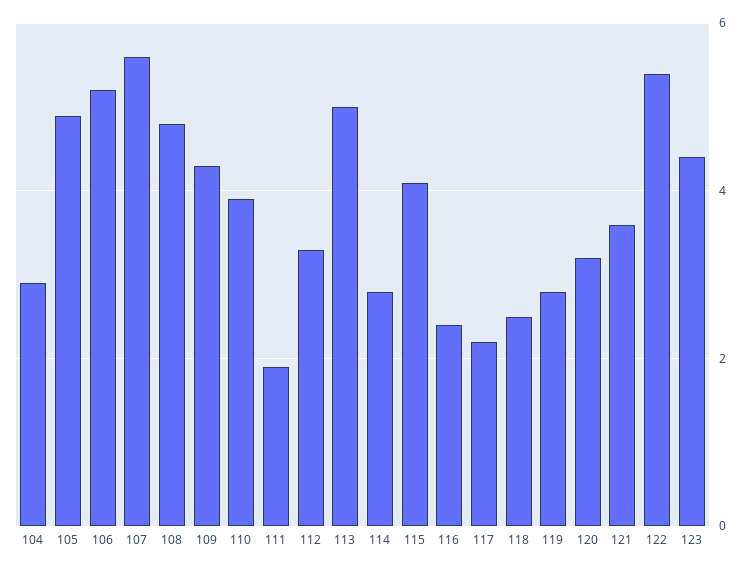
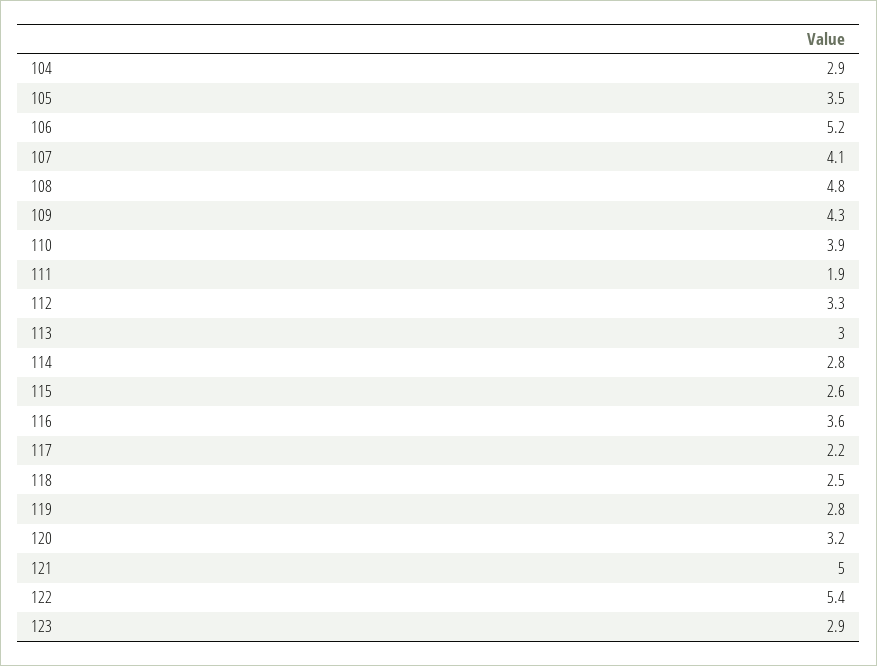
  {
    "104": 2.9,
-   "105": 5,
+   "105": 3.5,
    "106": 5.2,
-   "107": 5.5,
+   "107": 4.1,
    "108": 4.8,
    "109": 4.3,
    "110": 3.9,
    "111": 1.9,
    "112": 3.3,
-   "113": 5,
+   "113": 3,
    "114": 2.8,
-   "115": 4,
+   "115": 2.6,
-   "116": 2.5,
+   "116": 3.6,
    "117": 2.2,
    "118": 2.5,
    "119": 2.8,
    "120": 3.2,
-   "121": 3.5,
+   "121": 5,
    "122": 5.4,
-   "123": 4.5
+   "123": 2.9
  }

